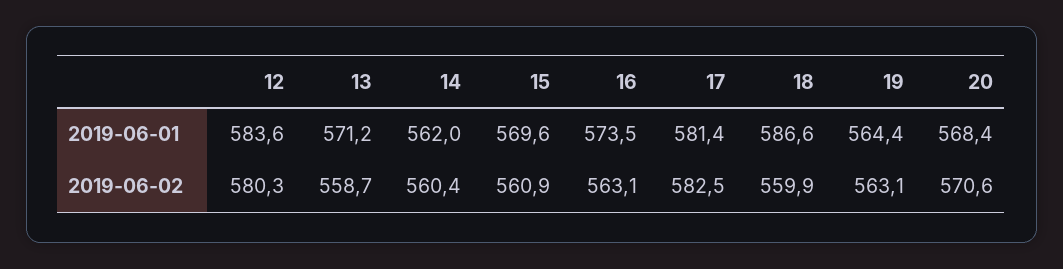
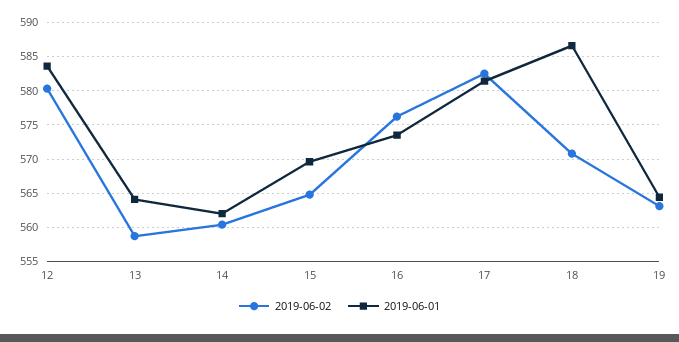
  {
    "2019-06-01": {
      "12": 583.6,
-     "13": 571.2,
+     "13": 564,
      "14": 562,
      "15": 569.6,
      "16": 573.5,
      "17": 581.4,
      "18": 586.6,
-     "19": 564.4,
+     "19": 564.4
-     "20": 568.4
    },
    "2019-06-02": {
      "12": 580.3,
      "13": 558.7,
      "14": 560.4,
-     "15": 560.9,
+     "15": 565,
-     "16": 563.1,
+     "16": 576,
      "17": 582.5,
-     "18": 559.9,
+     "18": 571,
-     "19": 563.1,
+     "19": 563.1
-     "20": 570.6
    }
  }

